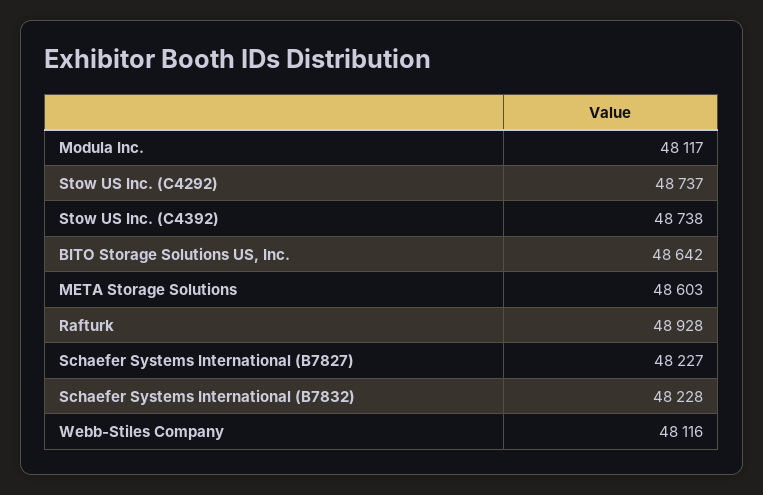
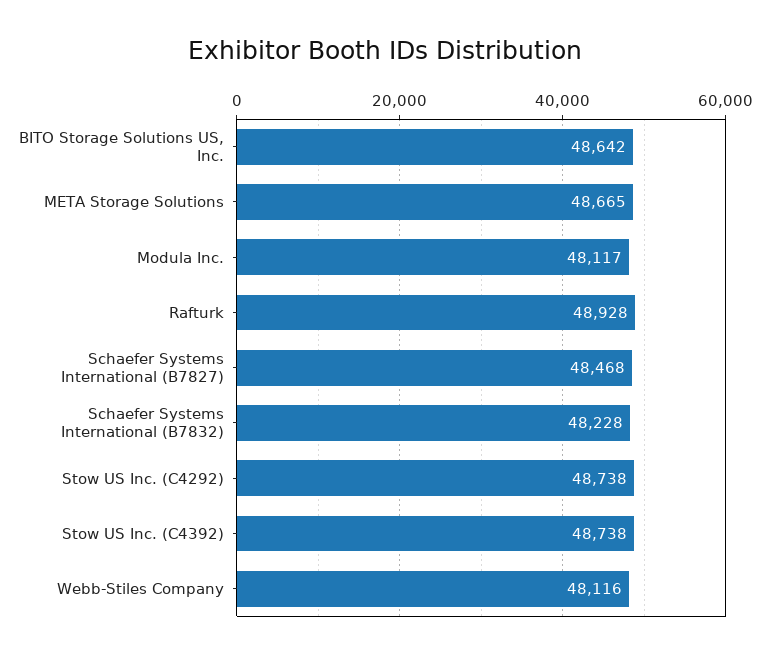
  {
    "Modula Inc.": 48117,
-   "Stow US Inc. (C4292)": 48737,
+   "Stow US Inc. (C4292)": 48738,
    "Stow US Inc. (C4392)": 48738,
    "BITO Storage Solutions US, Inc.": 48642,
-   "META Storage Solutions": 48603,
+   "META Storage Solutions": 48665,
    "Rafturk": 48928,
-   "Schaefer Systems International (B7827)": 48227,
+   "Schaefer Systems International (B7827)": 48468,
    "Schaefer Systems International (B7832)": 48228,
    "Webb-Stiles Company": 48116
  }

